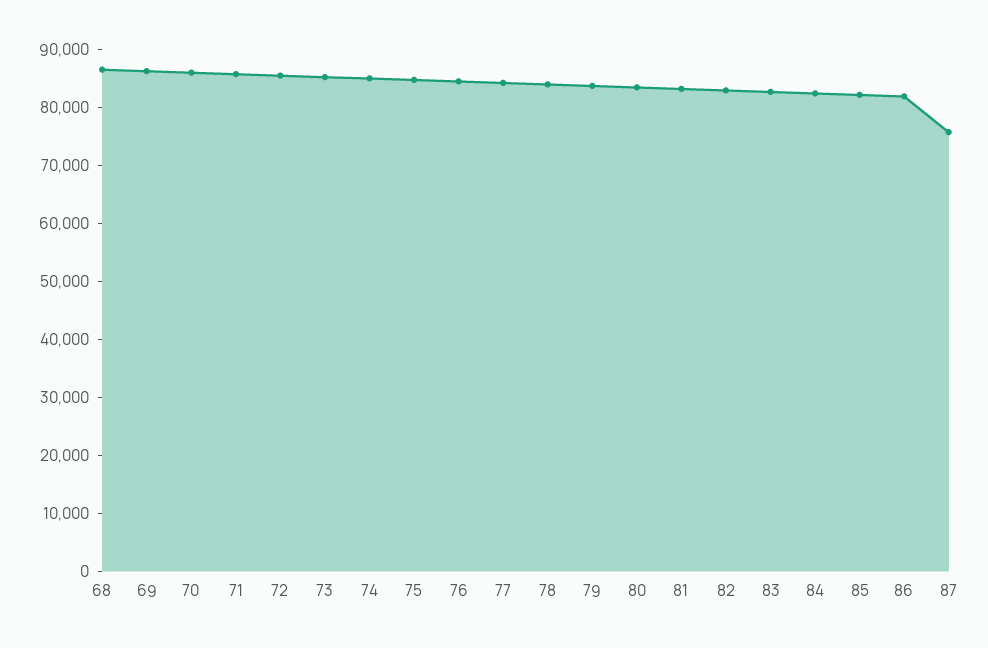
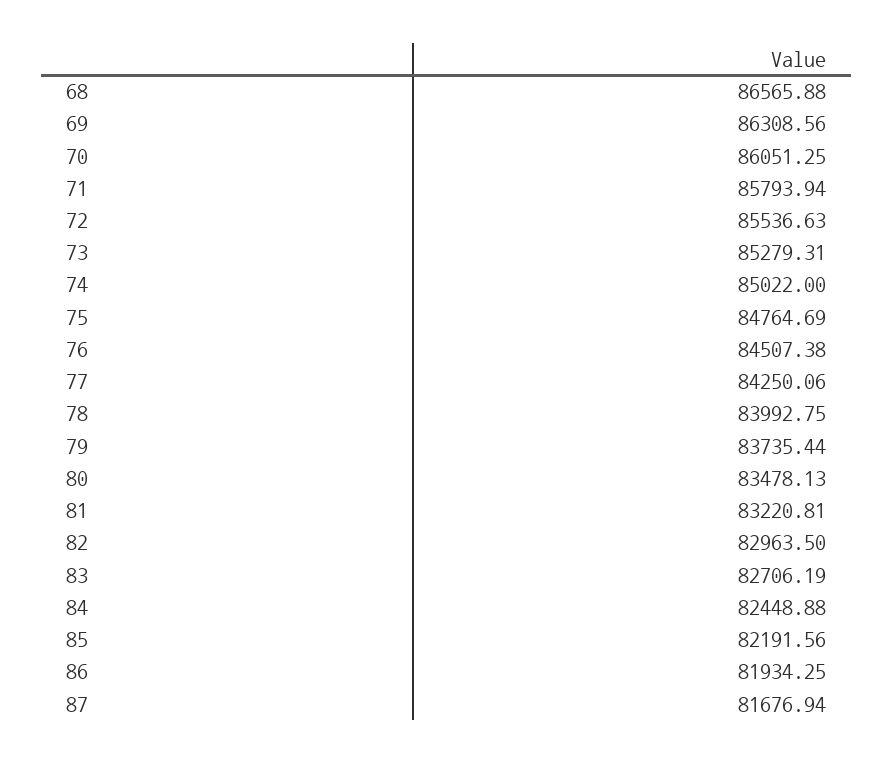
  {
    "68": 86565.88,
    "69": 86308.56,
    "70": 86051.25,
    "71": 85793.94,
    "72": 85536.63,
    "73": 85279.31,
    "74": 85022,
    "75": 84764.69,
    "76": 84507.38,
    "77": 84250.06,
    "78": 83992.75,
    "79": 83735.44,
    "80": 83478.13,
    "81": 83220.81,
    "82": 82963.5,
    "83": 82706.19,
    "84": 82448.88,
    "85": 82191.56,
    "86": 81934.25,
-   "87": 76000
+   "87": 81676.94
  }

